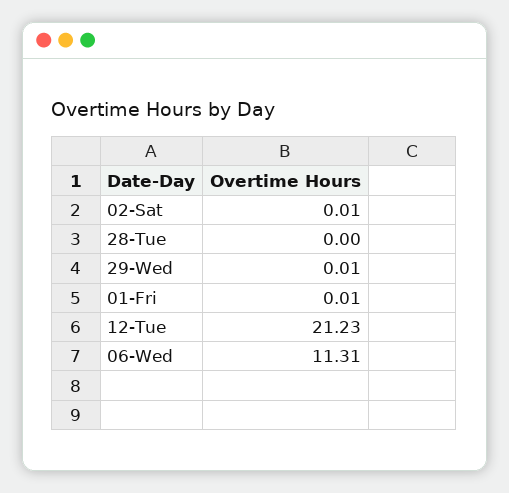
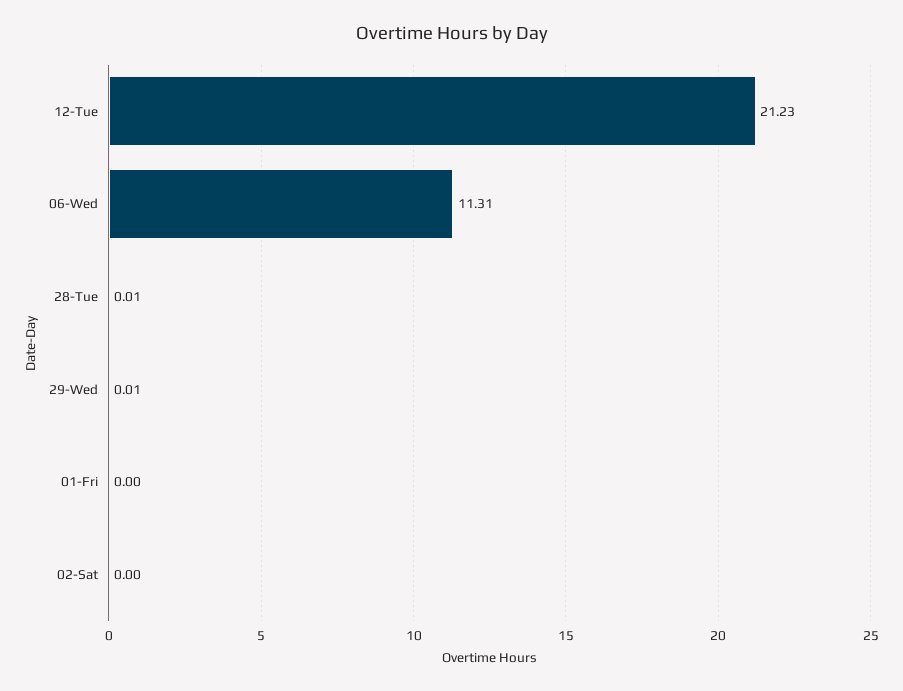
  {
-   "02-Sat": 0.01,
+   "02-Sat": 0,
-   "28-Tue": 0,
+   "28-Tue": 0.01,
    "29-Wed": 0.01,
-   "01-Fri": 0.01,
+   "01-Fri": 0,
    "12-Tue": 21.23,
    "06-Wed": 11.31
  }

